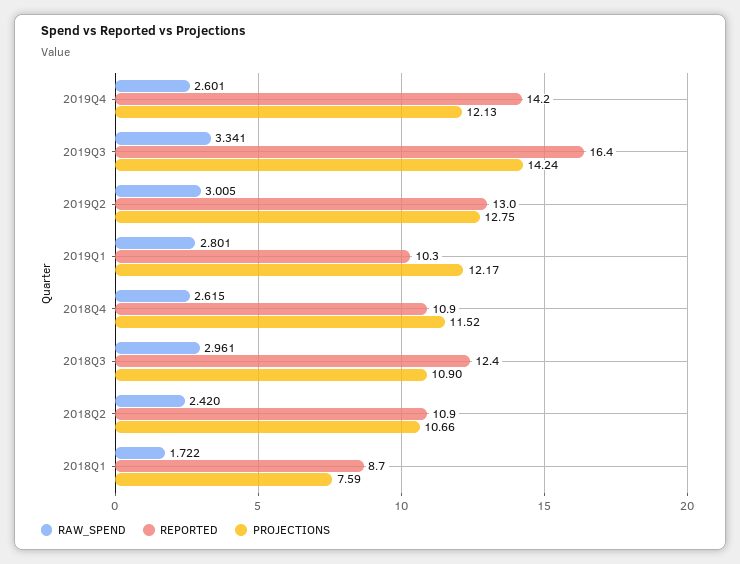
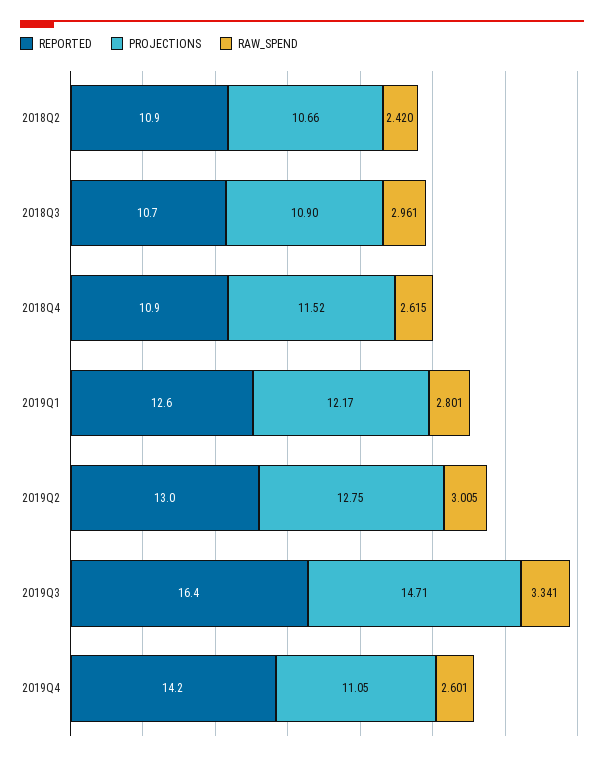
  {
    "RAW_SPEND": {
      "2019Q4": 2.601,
      "2019Q3": 3.341,
      "2019Q2": 3.005,
      "2019Q1": 2.801,
      "2018Q4": 2.615,
      "2018Q3": 2.961,
-     "2018Q2": 2.42,
+     "2018Q2": 2.42
-     "2018Q1": 1.722
    },
    "REPORTED": {
      "2019Q4": 14.2,
      "2019Q3": 16.4,
      "2019Q2": 13,
-     "2019Q1": 10.3,
+     "2019Q1": 12.6,
      "2018Q4": 10.9,
-     "2018Q3": 12.4,
+     "2018Q3": 10.7,
-     "2018Q2": 10.9,
+     "2018Q2": 10.9
-     "2018Q1": 8.7
    },
    "PROJECTIONS": {
-     "2019Q4": 12.13,
+     "2019Q4": 11.05,
-     "2019Q3": 14.24,
+     "2019Q3": 14.71,
      "2019Q2": 12.75,
      "2019Q1": 12.17,
      "2018Q4": 11.52,
      "2018Q3": 10.9,
-     "2018Q2": 10.66,
+     "2018Q2": 10.66
-     "2018Q1": 7.59
    }
  }

